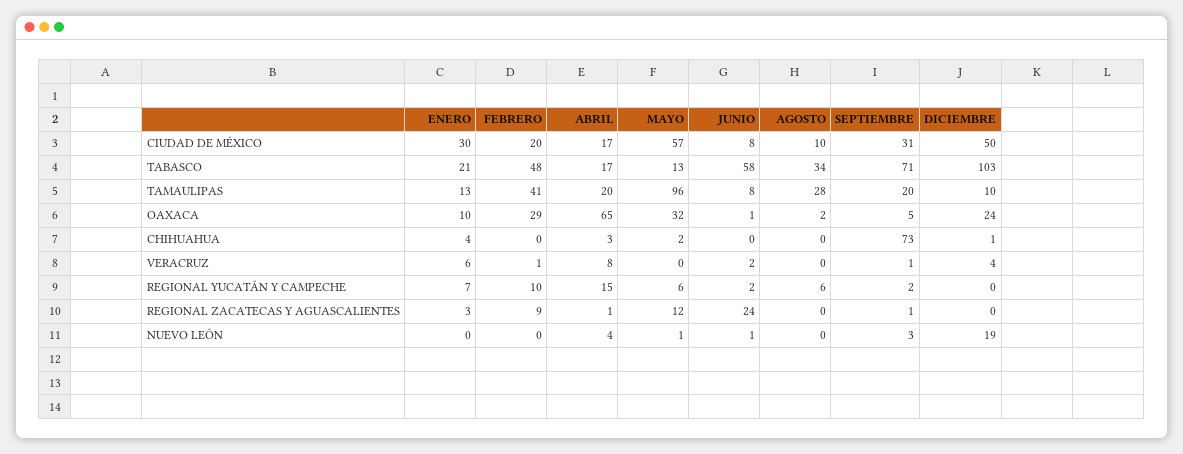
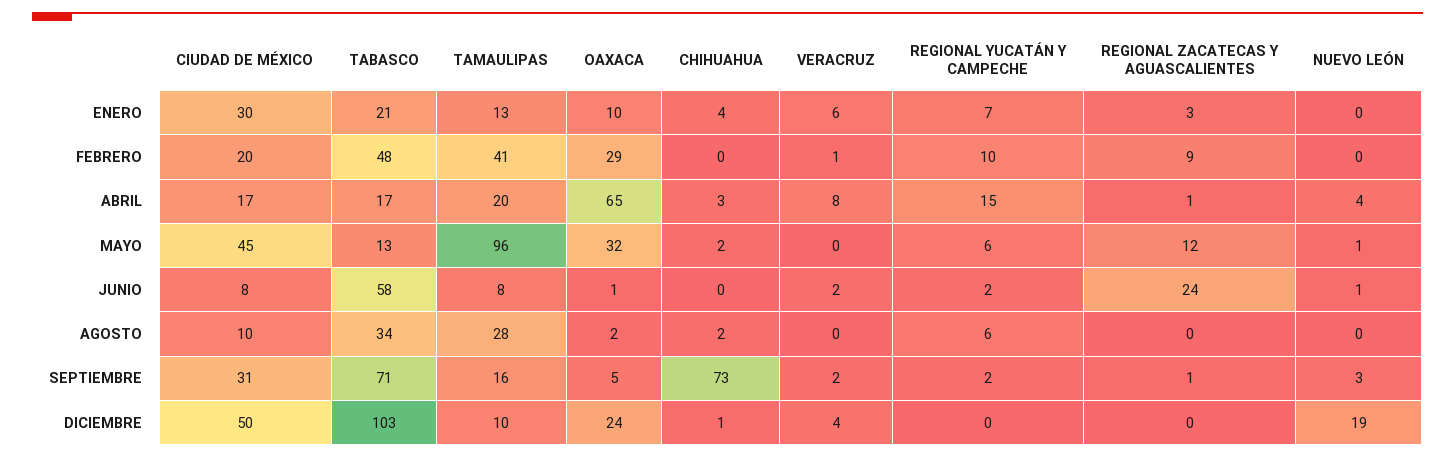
  {
    "ENERO": {
      "CIUDAD DE MÉXICO": 30,
      "TABASCO": 21,
      "TAMAULIPAS": 13,
      "OAXACA": 10,
      "CHIHUAHUA": 4,
      "VERACRUZ": 6,
      "REGIONAL YUCATÁN Y CAMPECHE": 7,
      "REGIONAL ZACATECAS Y AGUASCALIENTES": 3,
      "NUEVO LEÓN": 0
    },
    "FEBRERO": {
      "CIUDAD DE MÉXICO": 20,
      "TABASCO": 48,
      "TAMAULIPAS": 41,
      "OAXACA": 29,
      "CHIHUAHUA": 0,
      "VERACRUZ": 1,
      "REGIONAL YUCATÁN Y CAMPECHE": 10,
      "REGIONAL ZACATECAS Y AGUASCALIENTES": 9,
      "NUEVO LEÓN": 0
    },
    "ABRIL": {
      "CIUDAD DE MÉXICO": 17,
      "TABASCO": 17,
      "TAMAULIPAS": 20,
      "OAXACA": 65,
      "CHIHUAHUA": 3,
      "VERACRUZ": 8,
      "REGIONAL YUCATÁN Y CAMPECHE": 15,
      "REGIONAL ZACATECAS Y AGUASCALIENTES": 1,
      "NUEVO LEÓN": 4
    },
    "MAYO": {
-     "CIUDAD DE MÉXICO": 57,
+     "CIUDAD DE MÉXICO": 45,
      "TABASCO": 13,
      "TAMAULIPAS": 96,
      "OAXACA": 32,
      "CHIHUAHUA": 2,
      "VERACRUZ": 0,
      "REGIONAL YUCATÁN Y CAMPECHE": 6,
      "REGIONAL ZACATECAS Y AGUASCALIENTES": 12,
      "NUEVO LEÓN": 1
    },
    "JUNIO": {
      "CIUDAD DE MÉXICO": 8,
      "TABASCO": 58,
      "TAMAULIPAS": 8,
      "OAXACA": 1,
      "CHIHUAHUA": 0,
      "VERACRUZ": 2,
      "REGIONAL YUCATÁN Y CAMPECHE": 2,
      "REGIONAL ZACATECAS Y AGUASCALIENTES": 24,
      "NUEVO LEÓN": 1
    },
    "AGOSTO": {
      "CIUDAD DE MÉXICO": 10,
      "TABASCO": 34,
      "TAMAULIPAS": 28,
      "OAXACA": 2,
-     "CHIHUAHUA": 0,
+     "CHIHUAHUA": 2,
      "VERACRUZ": 0,
      "REGIONAL YUCATÁN Y CAMPECHE": 6,
      "REGIONAL ZACATECAS Y AGUASCALIENTES": 0,
      "NUEVO LEÓN": 0
    },
    "SEPTIEMBRE": {
      "CIUDAD DE MÉXICO": 31,
      "TABASCO": 71,
-     "TAMAULIPAS": 20,
+     "TAMAULIPAS": 16,
      "OAXACA": 5,
      "CHIHUAHUA": 73,
-     "VERACRUZ": 1,
+     "VERACRUZ": 2,
      "REGIONAL YUCATÁN Y CAMPECHE": 2,
      "REGIONAL ZACATECAS Y AGUASCALIENTES": 1,
      "NUEVO LEÓN": 3
    },
    "DICIEMBRE": {
      "CIUDAD DE MÉXICO": 50,
      "TABASCO": 103,
      "TAMAULIPAS": 10,
      "OAXACA": 24,
      "CHIHUAHUA": 1,
      "VERACRUZ": 4,
      "REGIONAL YUCATÁN Y CAMPECHE": 0,
      "REGIONAL ZACATECAS Y AGUASCALIENTES": 0,
      "NUEVO LEÓN": 19
    }
  }

